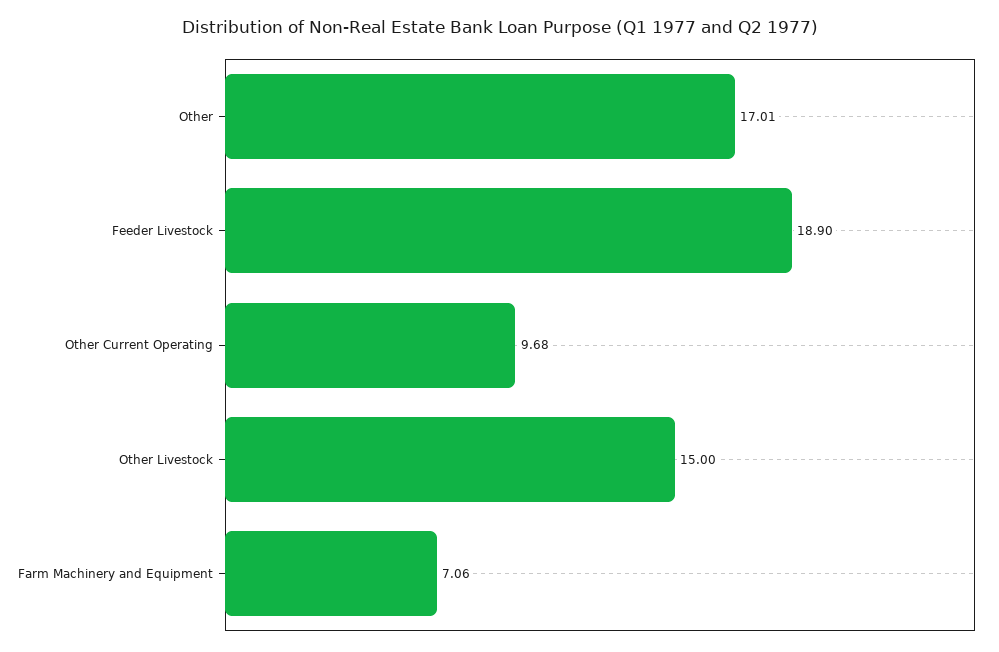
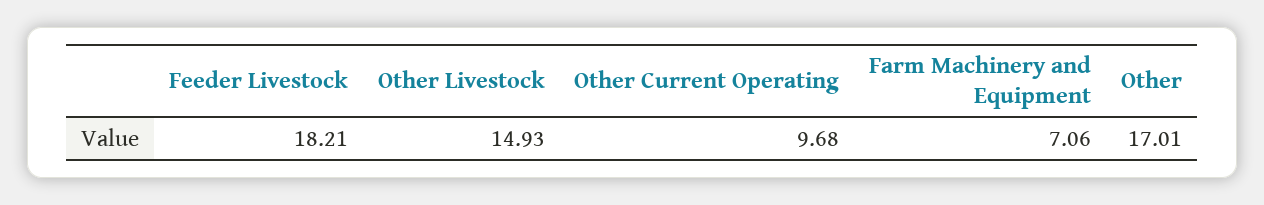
  {
    "Other": 17.01,
-   "Feeder Livestock": 18.9,
+   "Feeder Livestock": 18.21,
    "Other Current Operating": 9.68,
-   "Other Livestock": 15,
+   "Other Livestock": 14.93,
    "Farm Machinery and Equipment": 7.06
  }

